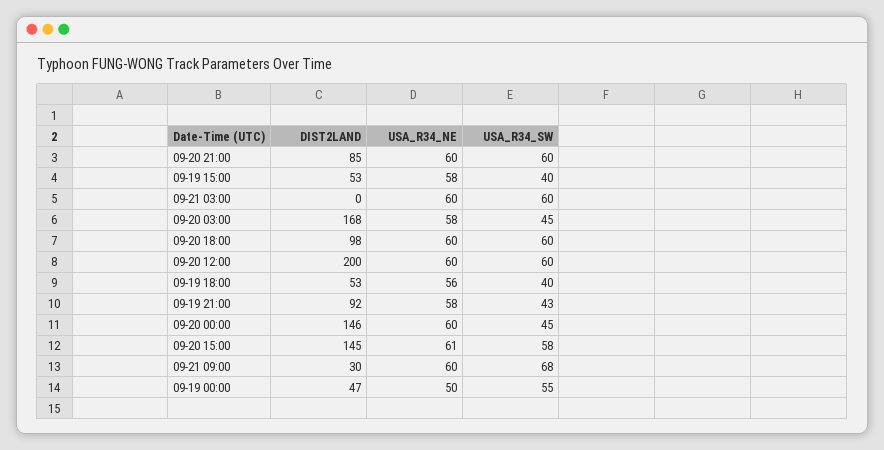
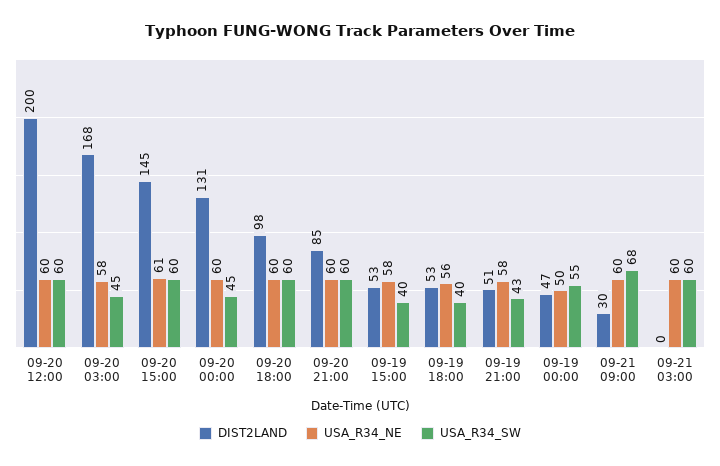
  {
    "DIST2LAND": {
      "09-20 21:00": 85,
      "09-19 15:00": 53,
      "09-21 03:00": 0,
      "09-20 03:00": 168,
      "09-20 18:00": 98,
      "09-20 12:00": 200,
      "09-19 18:00": 53,
-     "09-19 21:00": 92,
+     "09-19 21:00": 51,
-     "09-20 00:00": 146,
+     "09-20 00:00": 131,
      "09-20 15:00": 145,
      "09-21 09:00": 30,
      "09-19 00:00": 47
    },
    "USA_R34_NE": {
      "09-20 21:00": 60,
      "09-19 15:00": 58,
      "09-21 03:00": 60,
      "09-20 03:00": 58,
      "09-20 18:00": 60,
      "09-20 12:00": 60,
      "09-19 18:00": 56,
      "09-19 21:00": 58,
      "09-20 00:00": 60,
      "09-20 15:00": 61,
      "09-21 09:00": 60,
      "09-19 00:00": 50
    },
    "USA_R34_SW": {
      "09-20 21:00": 60,
      "09-19 15:00": 40,
      "09-21 03:00": 60,
      "09-20 03:00": 45,
      "09-20 18:00": 60,
      "09-20 12:00": 60,
      "09-19 18:00": 40,
      "09-19 21:00": 43,
      "09-20 00:00": 45,
-     "09-20 15:00": 58,
+     "09-20 15:00": 60,
      "09-21 09:00": 68,
      "09-19 00:00": 55
    }
  }

